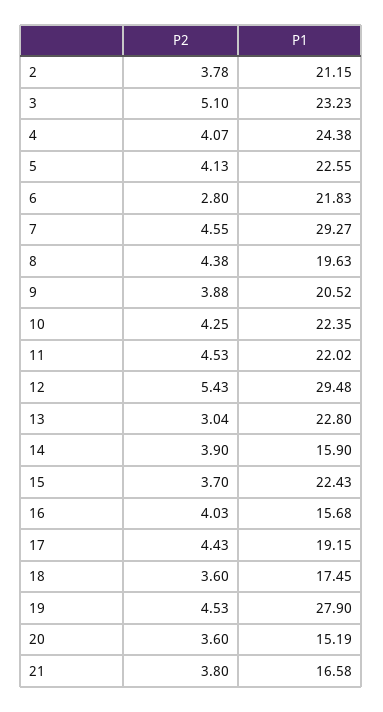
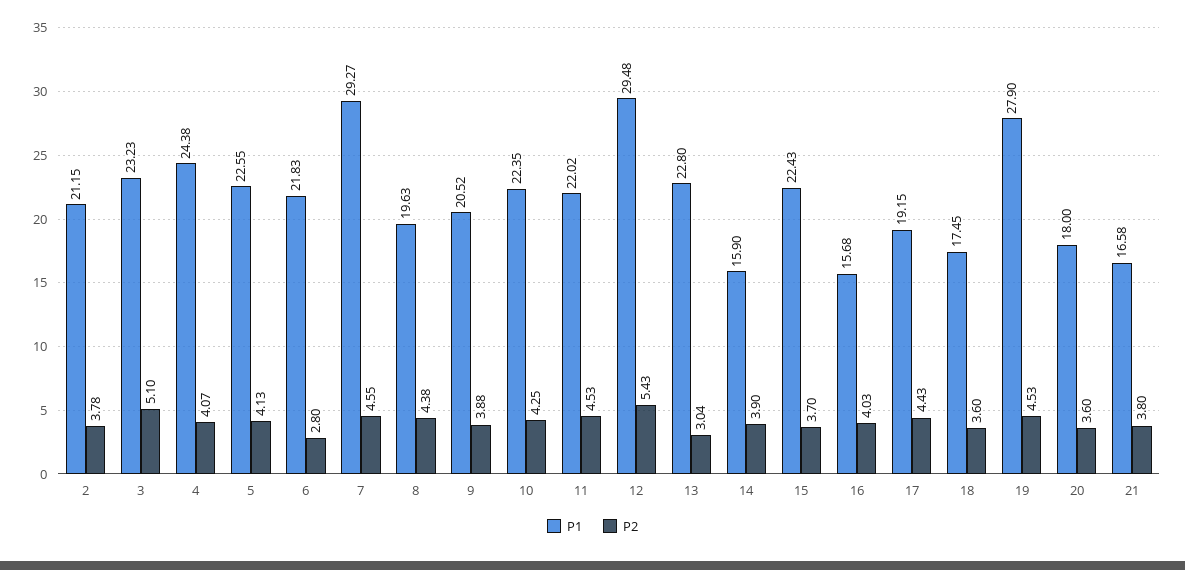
  {
    "P2": {
      "2": 3.78,
      "3": 5.1,
      "4": 4.07,
      "5": 4.13,
      "6": 2.8,
      "7": 4.55,
      "8": 4.38,
      "9": 3.88,
      "10": 4.25,
      "11": 4.53,
      "12": 5.43,
      "13": 3.04,
      "14": 3.9,
      "15": 3.7,
      "16": 4.03,
      "17": 4.43,
      "18": 3.6,
      "19": 4.53,
      "20": 3.6,
      "21": 3.8
    },
    "P1": {
      "2": 21.15,
      "3": 23.23,
      "4": 24.38,
      "5": 22.55,
      "6": 21.83,
      "7": 29.27,
      "8": 19.63,
      "9": 20.52,
      "10": 22.35,
      "11": 22.02,
      "12": 29.48,
      "13": 22.8,
      "14": 15.9,
      "15": 22.43,
      "16": 15.68,
      "17": 19.15,
      "18": 17.45,
      "19": 27.9,
-     "20": 15.19,
+     "20": 18,
      "21": 16.58
    }
  }

